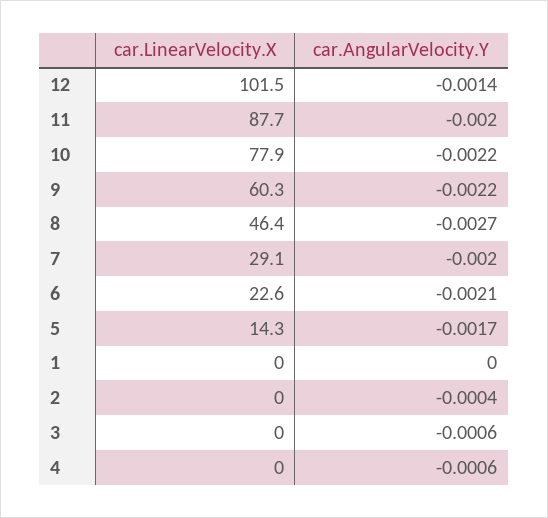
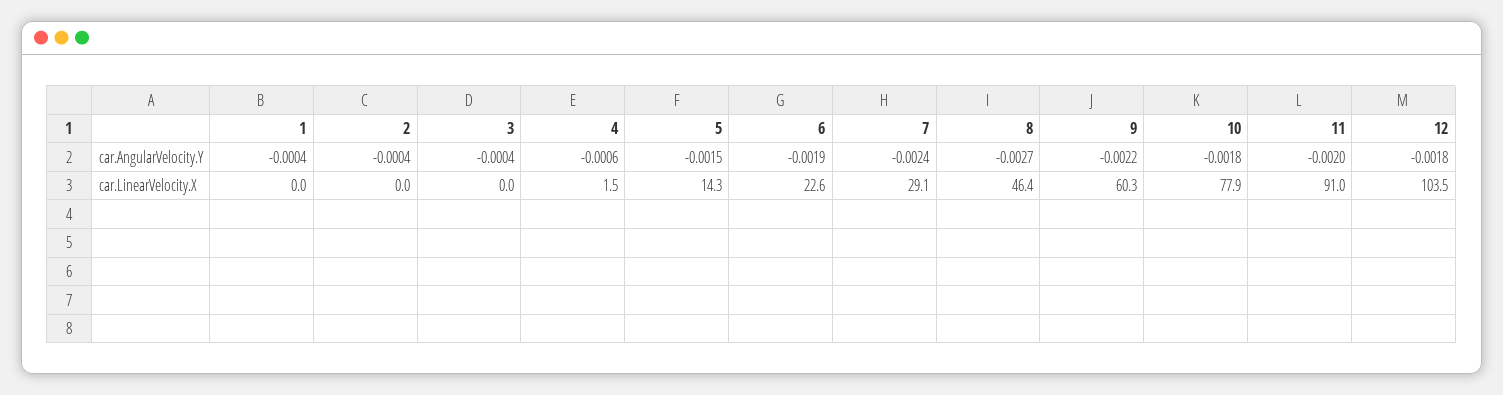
  {
    "car.LinearVelocity.X": {
-     "12": 101.5,
+     "12": 103.5,
-     "11": 87.7,
+     "11": 91,
      "10": 77.9,
      "9": 60.3,
      "8": 46.4,
      "7": 29.1,
      "6": 22.6,
      "5": 14.3,
      "1": 0,
      "2": 0,
      "3": 0,
-     "4": 0
+     "4": 1.5
    },
    "car.AngularVelocity.Y": {
-     "12": -0.0014,
+     "12": -0.0018,
      "11": -0.002,
-     "10": -0.0022,
+     "10": -0.0018,
      "9": -0.0022,
      "8": -0.0027,
-     "7": -0.002,
+     "7": -0.0024,
-     "6": -0.0021,
+     "6": -0.0019,
-     "5": -0.0017,
+     "5": -0.0015,
-     "1": 0,
+     "1": -0.0004,
      "2": -0.0004,
-     "3": -0.0006,
+     "3": -0.0004,
      "4": -0.0006
    }
  }

